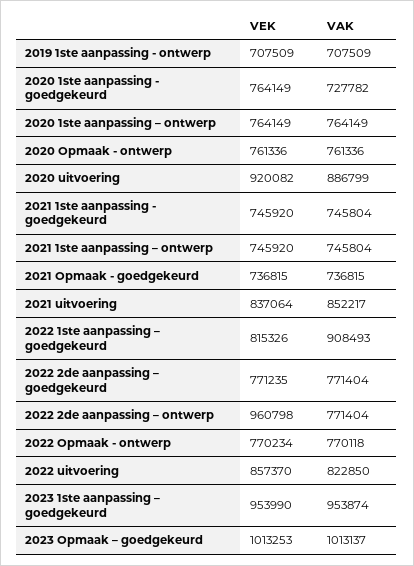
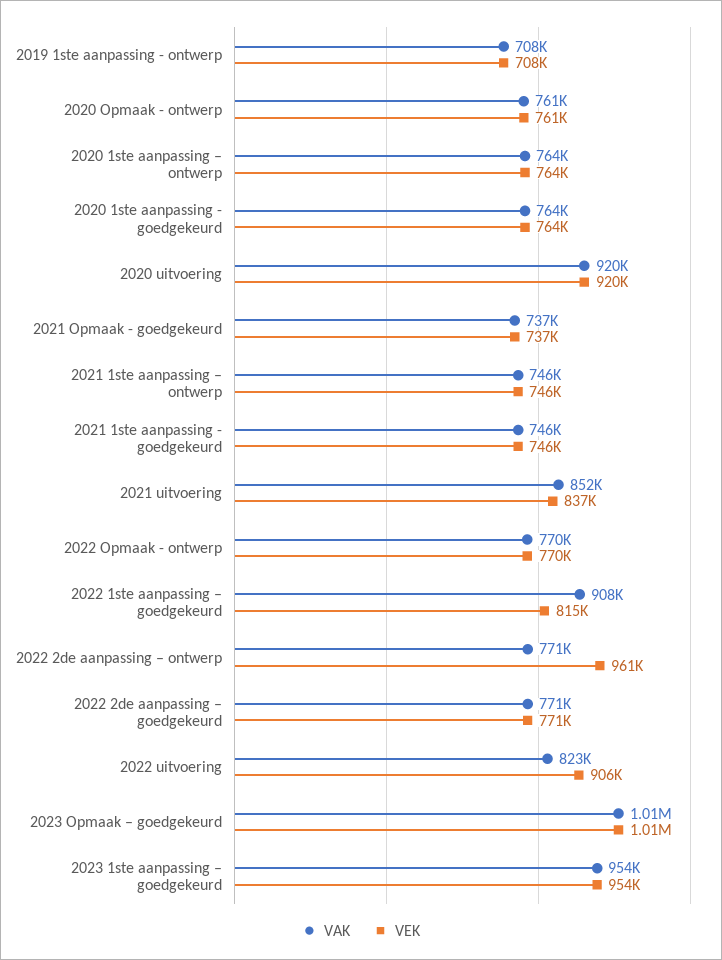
  {
    "VEK": {
      "2019 1ste aanpassing - ontwerp": 707509,
      "2020 1ste aanpassing - goedgekeurd": 764149,
      "2020 1ste aanpassing – ontwerp": 764149,
      "2020 Opmaak - ontwerp": 761336,
      "2020 uitvoering": 920082,
      "2021 1ste aanpassing - goedgekeurd": 745920,
      "2021 1ste aanpassing – ontwerp": 745920,
      "2021 Opmaak - goedgekeurd": 736815,
      "2021 uitvoering": 837064,
      "2022 1ste aanpassing – goedgekeurd": 815326,
      "2022 2de aanpassing – goedgekeurd": 771235,
      "2022 2de aanpassing – ontwerp": 960798,
      "2022 Opmaak - ontwerp": 770234,
-     "2022 uitvoering": 857370,
+     "2022 uitvoering": 906000,
      "2023 1ste aanpassing – goedgekeurd": 953990,
      "2023 Opmaak – goedgekeurd": 1013253
    },
    "VAK": {
      "2019 1ste aanpassing - ontwerp": 707509,
-     "2020 1ste aanpassing - goedgekeurd": 727782,
+     "2020 1ste aanpassing - goedgekeurd": 764000,
      "2020 1ste aanpassing – ontwerp": 764149,
      "2020 Opmaak - ontwerp": 761336,
-     "2020 uitvoering": 886799,
+     "2020 uitvoering": 920000,
      "2021 1ste aanpassing - goedgekeurd": 745804,
      "2021 1ste aanpassing – ontwerp": 745804,
      "2021 Opmaak - goedgekeurd": 736815,
      "2021 uitvoering": 852217,
      "2022 1ste aanpassing – goedgekeurd": 908493,
      "2022 2de aanpassing – goedgekeurd": 771404,
      "2022 2de aanpassing – ontwerp": 771404,
      "2022 Opmaak - ontwerp": 770118,
      "2022 uitvoering": 822850,
      "2023 1ste aanpassing – goedgekeurd": 953874,
      "2023 Opmaak – goedgekeurd": 1013137
    }
  }

